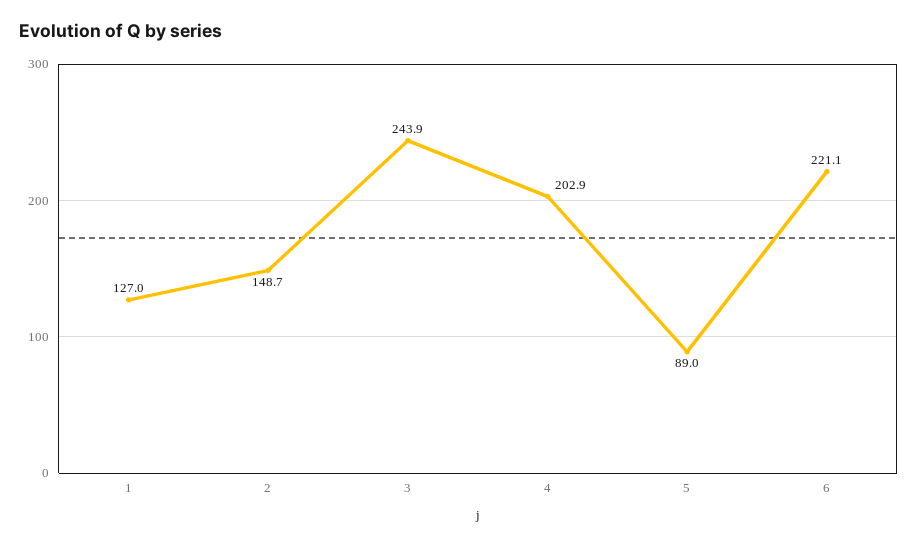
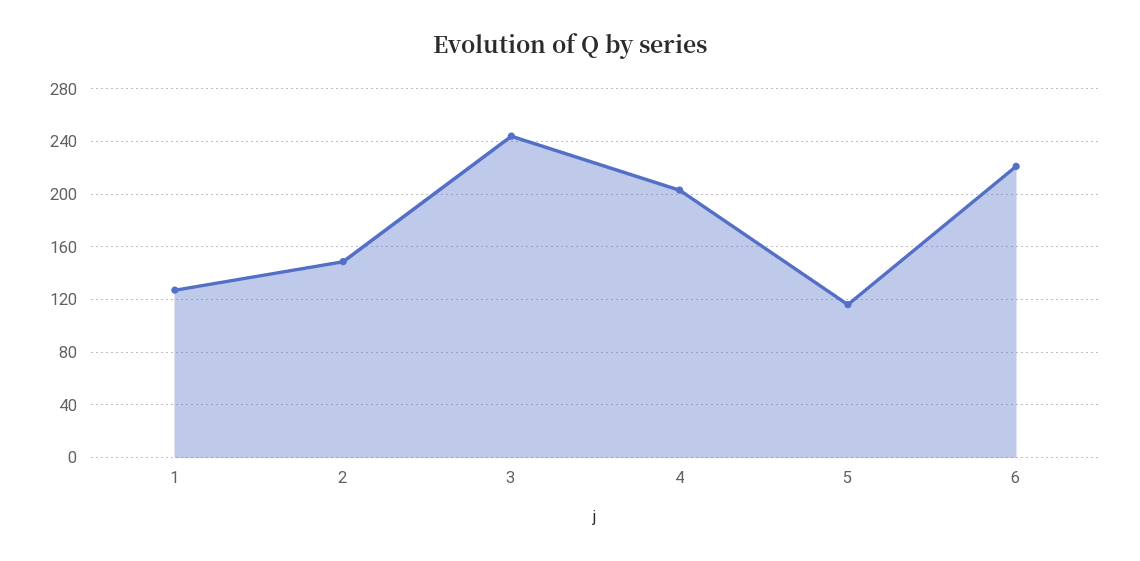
  {
    "1": 127,
    "2": 148.7,
    "3": 243.9,
    "4": 202.9,
-   "5": 89,
+   "5": 115,
    "6": 221.1
  }

